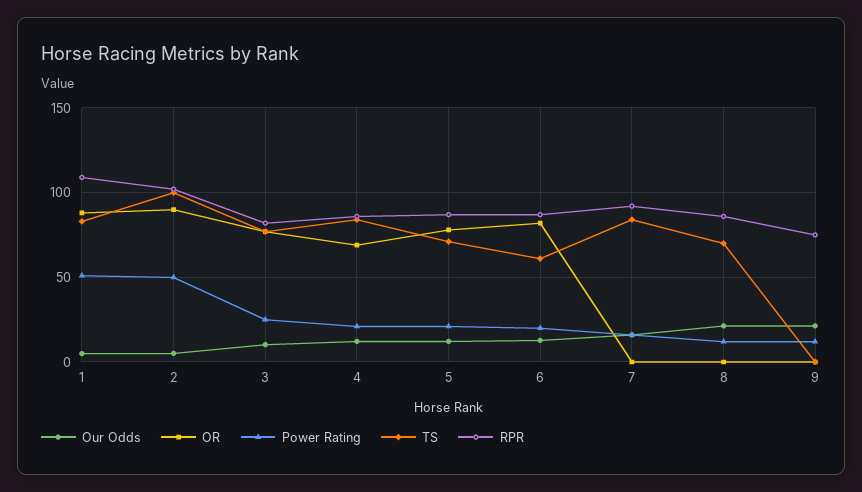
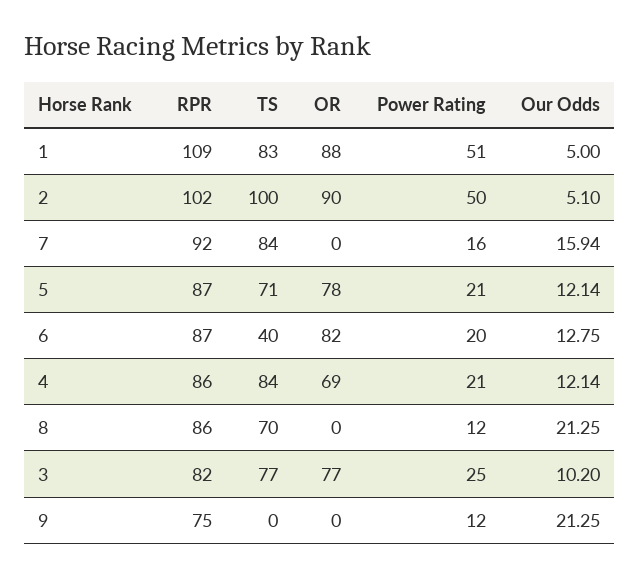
  {
    "Our Odds": {
      "1": 5,
      "2": 5.1,
      "3": 10.2,
      "4": 12.14,
      "5": 12.14,
      "6": 12.75,
      "7": 15.94,
      "8": 21.25,
      "9": 21.25
    },
    "OR": {
      "1": 88,
      "2": 90,
      "3": 77,
      "4": 69,
      "5": 78,
      "6": 82,
      "7": 0,
      "8": 0,
      "9": 0
    },
    "Power Rating": {
      "1": 51,
      "2": 50,
      "3": 25,
      "4": 21,
      "5": 21,
      "6": 20,
      "7": 16,
      "8": 12,
      "9": 12
    },
    "TS": {
      "1": 83,
      "2": 100,
      "3": 77,
      "4": 84,
      "5": 71,
-     "6": 60,
+     "6": 40,
      "7": 84,
      "8": 70,
      "9": 0
    },
    "RPR": {
      "1": 109,
      "2": 102,
      "3": 82,
      "4": 86,
      "5": 87,
      "6": 87,
      "7": 92,
      "8": 86,
      "9": 75
    }
  }

